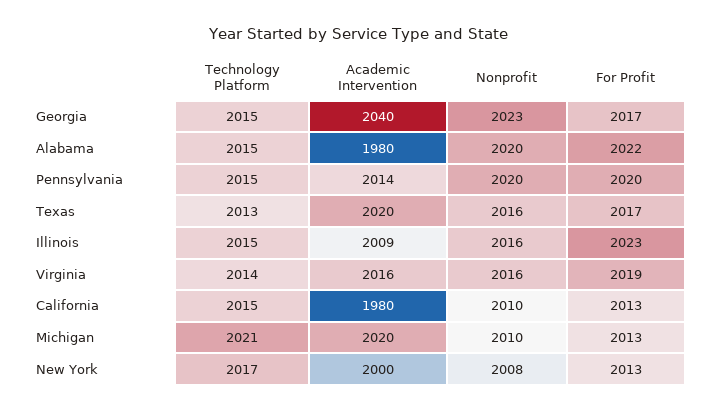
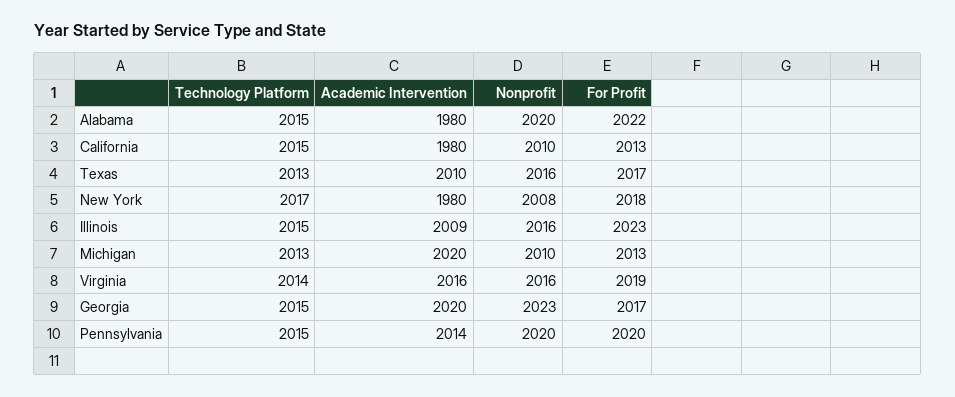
  {
    "Technology Platform": {
      "Georgia": 2015,
      "Alabama": 2015,
      "Pennsylvania": 2015,
      "Texas": 2013,
      "Illinois": 2015,
      "Virginia": 2014,
      "California": 2015,
-     "Michigan": 2021,
+     "Michigan": 2013,
      "New York": 2017
    },
    "Academic Intervention": {
-     "Georgia": 2040,
+     "Georgia": 2020,
      "Alabama": 1980,
      "Pennsylvania": 2014,
-     "Texas": 2020,
+     "Texas": 2010,
      "Illinois": 2009,
      "Virginia": 2016,
      "California": 1980,
      "Michigan": 2020,
-     "New York": 2000
+     "New York": 1980
    },
    "Nonprofit": {
      "Georgia": 2023,
      "Alabama": 2020,
      "Pennsylvania": 2020,
      "Texas": 2016,
      "Illinois": 2016,
      "Virginia": 2016,
      "California": 2010,
      "Michigan": 2010,
      "New York": 2008
    },
    "For Profit": {
      "Georgia": 2017,
      "Alabama": 2022,
      "Pennsylvania": 2020,
      "Texas": 2017,
      "Illinois": 2023,
      "Virginia": 2019,
      "California": 2013,
      "Michigan": 2013,
-     "New York": 2013
+     "New York": 2018
    }
  }

